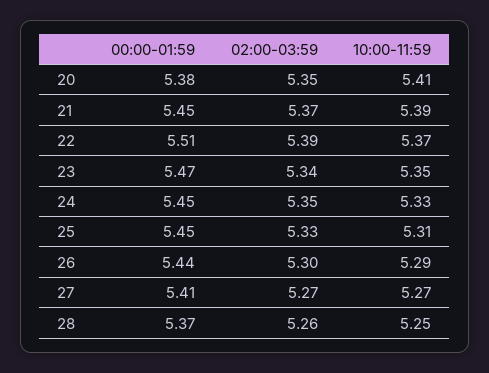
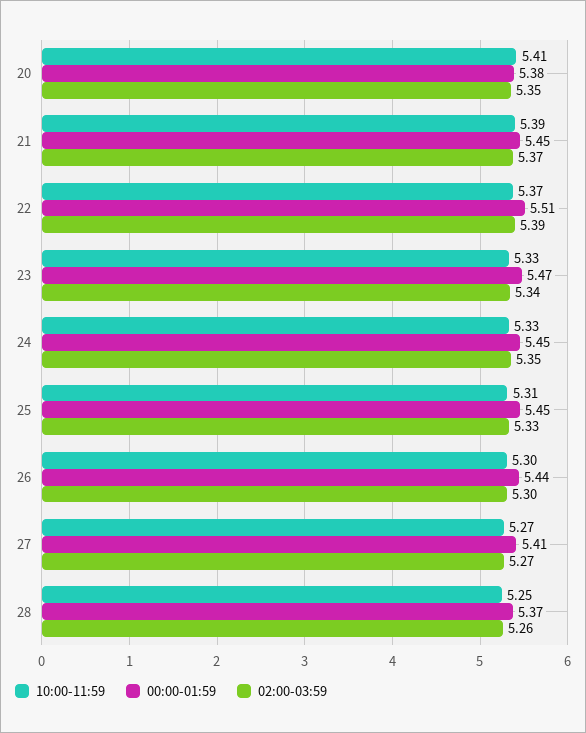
  {
    "00:00-01:59": {
      "20": 5.38,
      "21": 5.45,
      "22": 5.51,
      "23": 5.47,
      "24": 5.45,
      "25": 5.45,
      "26": 5.44,
      "27": 5.41,
      "28": 5.37
    },
    "02:00-03:59": {
      "20": 5.35,
      "21": 5.37,
      "22": 5.39,
      "23": 5.34,
      "24": 5.35,
      "25": 5.33,
      "26": 5.3,
      "27": 5.27,
      "28": 5.26
    },
    "10:00-11:59": {
      "20": 5.41,
      "21": 5.39,
      "22": 5.37,
-     "23": 5.35,
+     "23": 5.33,
      "24": 5.33,
      "25": 5.31,
-     "26": 5.29,
+     "26": 5.3,
      "27": 5.27,
      "28": 5.25
    }
  }

